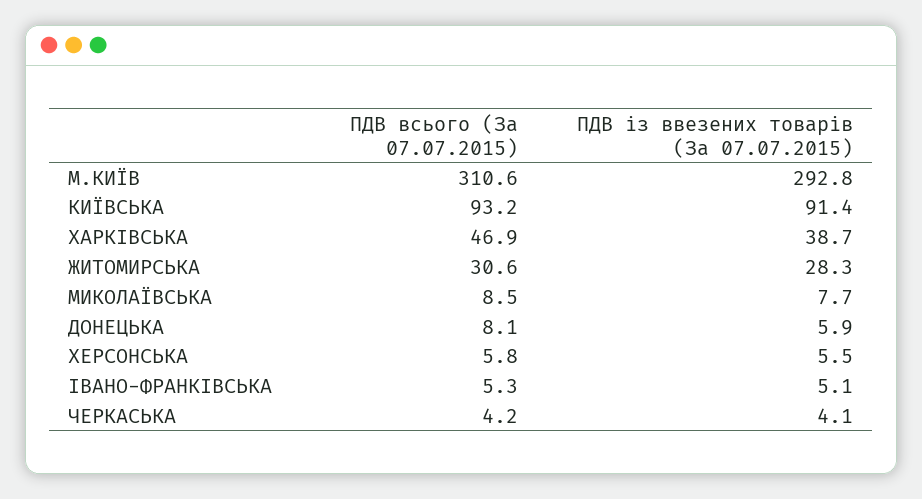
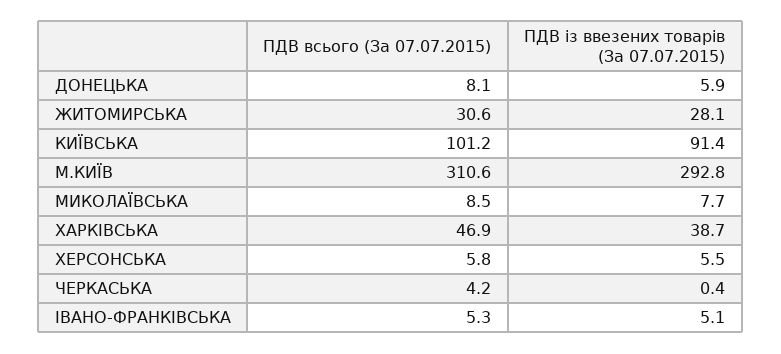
  {
    "ПДВ всього (За 07.07.2015)": {
      "М.КИЇВ": 310.6,
-     "КИЇВСЬКА": 93.2,
+     "КИЇВСЬКА": 101.2,
      "ХАРКІВСЬКА": 46.9,
      "ЖИТОМИРСЬКА": 30.6,
      "МИКОЛАЇВСЬКА": 8.5,
      "ДОНЕЦЬКА": 8.1,
      "ХЕРСОНСЬКА": 5.8,
      "ІВАНО-ФРАНКІВСЬКА": 5.3,
      "ЧЕРКАСЬКА": 4.2
    },
    "ПДВ із ввезених товарів (За 07.07.2015)": {
      "М.КИЇВ": 292.8,
      "КИЇВСЬКА": 91.4,
      "ХАРКІВСЬКА": 38.7,
-     "ЖИТОМИРСЬКА": 28.3,
+     "ЖИТОМИРСЬКА": 28.1,
      "МИКОЛАЇВСЬКА": 7.7,
      "ДОНЕЦЬКА": 5.9,
      "ХЕРСОНСЬКА": 5.5,
      "ІВАНО-ФРАНКІВСЬКА": 5.1,
-     "ЧЕРКАСЬКА": 4.1
+     "ЧЕРКАСЬКА": 0.4
    }
  }

